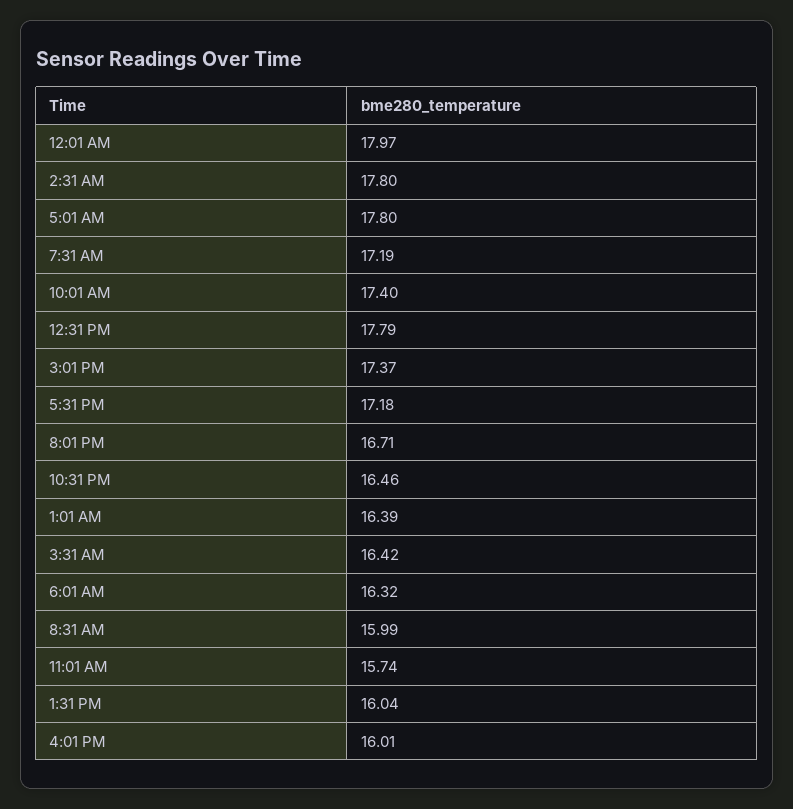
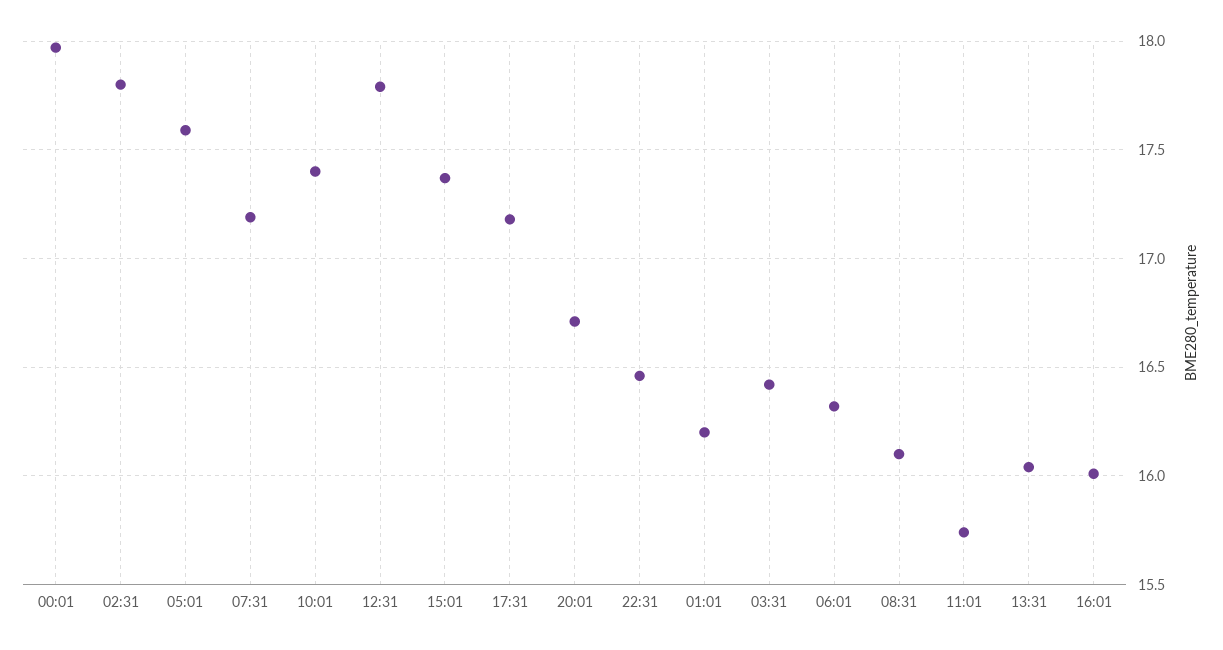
  {
    "12:01 AM": 17.97,
    "2:31 AM": 17.8,
-   "5:01 AM": 17.8,
+   "5:01 AM": 17.6,
    "7:31 AM": 17.19,
    "10:01 AM": 17.4,
    "12:31 PM": 17.79,
    "3:01 PM": 17.37,
    "5:31 PM": 17.18,
    "8:01 PM": 16.71,
    "10:31 PM": 16.46,
-   "1:01 AM": 16.39,
+   "1:01 AM": 16.2,
    "3:31 AM": 16.42,
    "6:01 AM": 16.32,
-   "8:31 AM": 15.99,
+   "8:31 AM": 16.1,
    "11:01 AM": 15.74,
    "1:31 PM": 16.04,
    "4:01 PM": 16.01
  }

